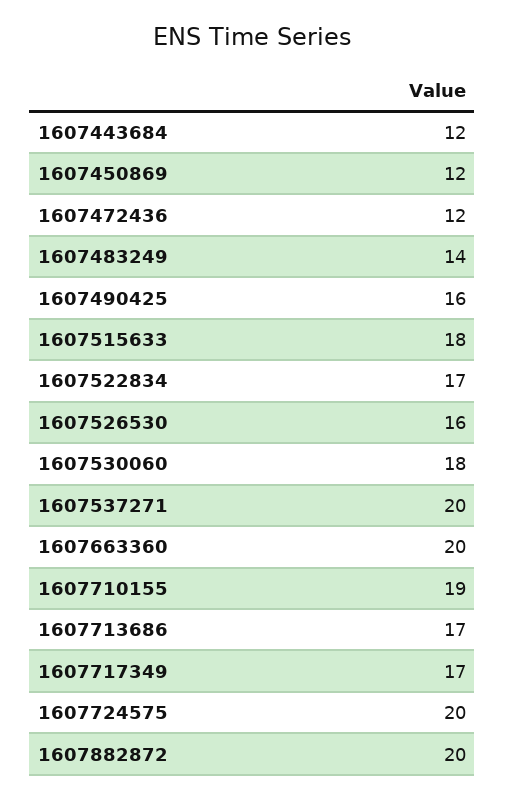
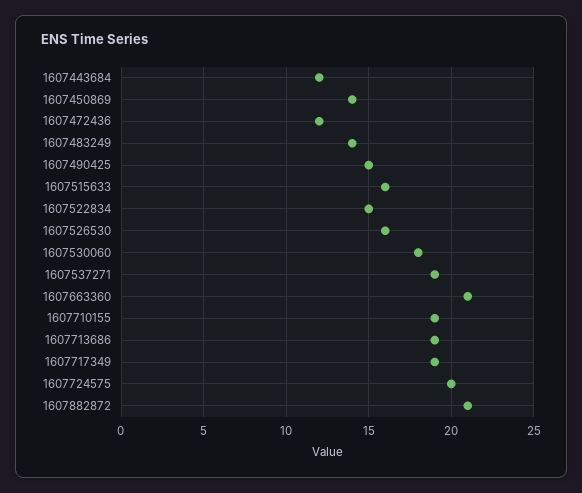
  {
    "1607443684": 12,
-   "1607450869": 12,
+   "1607450869": 14,
    "1607472436": 12,
    "1607483249": 14,
-   "1607490425": 16,
+   "1607490425": 15,
-   "1607515633": 18,
+   "1607515633": 16,
-   "1607522834": 17,
+   "1607522834": 15,
    "1607526530": 16,
    "1607530060": 18,
-   "1607537271": 20,
+   "1607537271": 19,
-   "1607663360": 20,
+   "1607663360": 21,
    "1607710155": 19,
-   "1607713686": 17,
+   "1607713686": 19,
-   "1607717349": 17,
+   "1607717349": 19,
    "1607724575": 20,
-   "1607882872": 20
+   "1607882872": 21
  }

